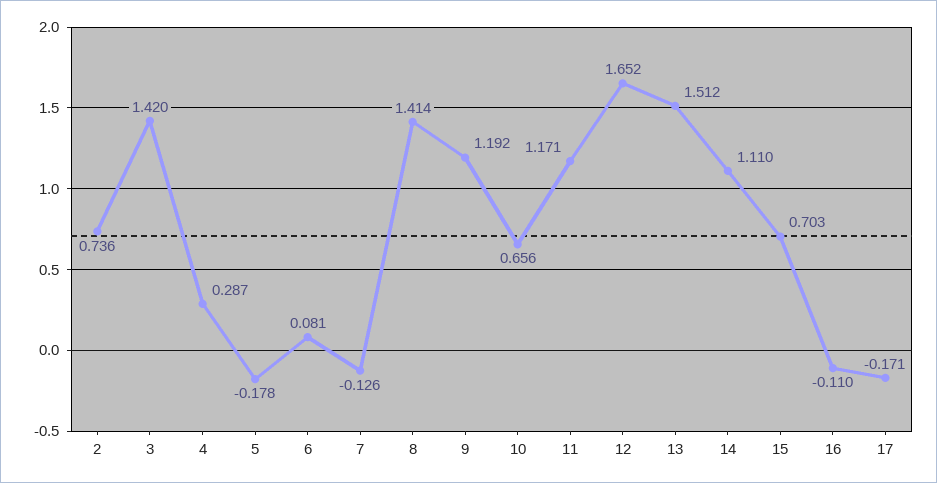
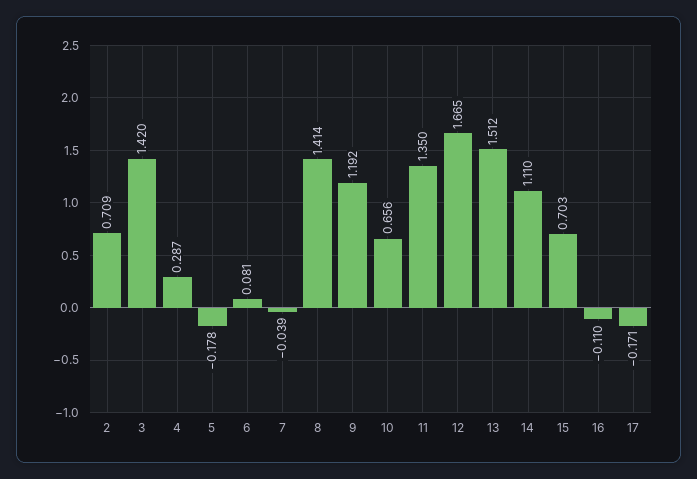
  {
-   "2": 0.736,
+   "2": 0.709,
    "3": 1.42,
    "4": 0.287,
    "5": -0.178,
    "6": 0.081,
-   "7": -0.126,
+   "7": -0.039,
    "8": 1.414,
    "9": 1.192,
    "10": 0.656,
-   "11": 1.171,
+   "11": 1.35,
-   "12": 1.652,
+   "12": 1.665,
    "13": 1.512,
    "14": 1.11,
    "15": 0.703,
    "16": -0.11,
    "17": -0.171
  }

